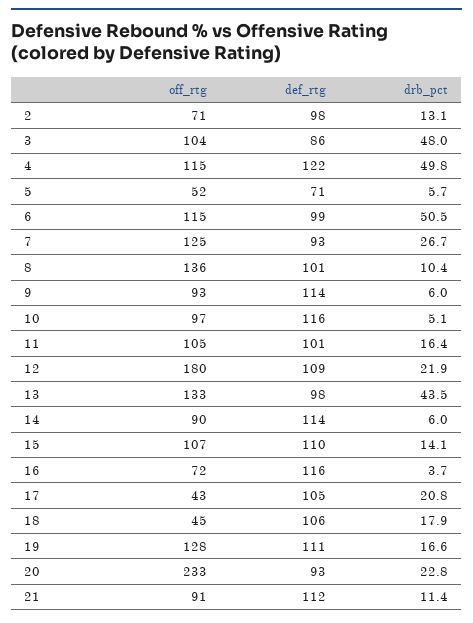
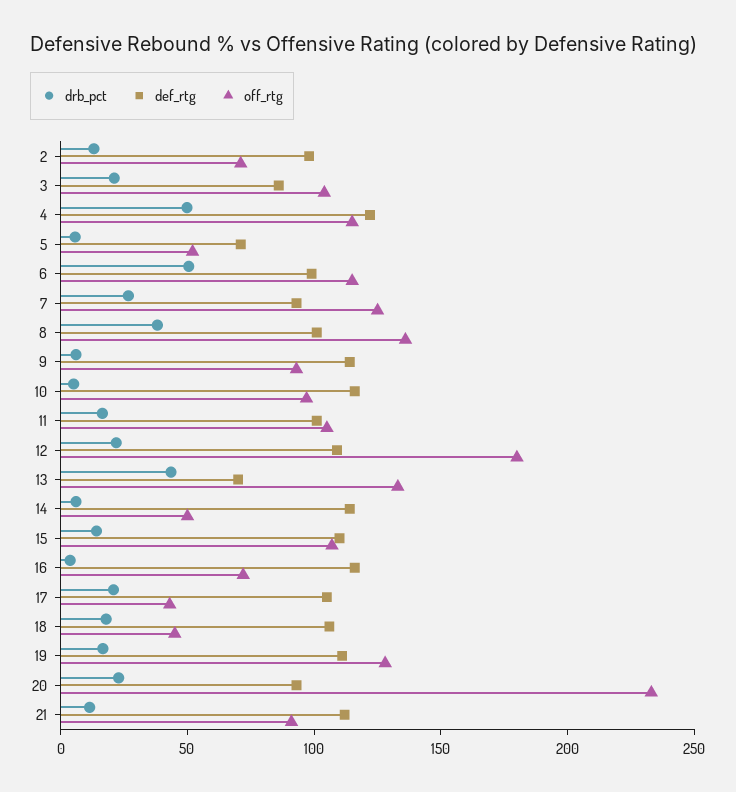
  {
    "off_rtg": {
      "2": 71,
      "3": 104,
      "4": 115,
      "5": 52,
      "6": 115,
      "7": 125,
      "8": 136,
      "9": 93,
      "10": 97,
      "11": 105,
      "12": 180,
      "13": 133,
-     "14": 90,
+     "14": 50,
      "15": 107,
      "16": 72,
      "17": 43,
      "18": 45,
      "19": 128,
      "20": 233,
      "21": 91
    },
    "def_rtg": {
      "2": 98,
      "3": 86,
      "4": 122,
      "5": 71,
      "6": 99,
      "7": 93,
      "8": 101,
      "9": 114,
      "10": 116,
      "11": 101,
      "12": 109,
-     "13": 98,
+     "13": 70,
      "14": 114,
      "15": 110,
      "16": 116,
      "17": 105,
      "18": 106,
      "19": 111,
      "20": 93,
      "21": 112
    },
    "drb_pct": {
      "2": 13.1,
-     "3": 48,
+     "3": 20,
      "4": 49.8,
      "5": 5.7,
      "6": 50.5,
      "7": 26.7,
-     "8": 10.4,
+     "8": 40,
      "9": 6,
      "10": 5.1,
      "11": 16.4,
      "12": 21.9,
      "13": 43.5,
      "14": 6,
      "15": 14.1,
      "16": 3.7,
      "17": 20.8,
      "18": 17.9,
      "19": 16.6,
      "20": 22.8,
      "21": 11.4
    }
  }

